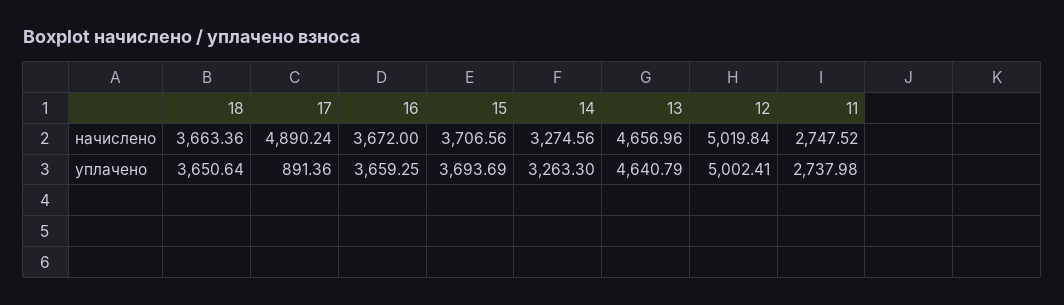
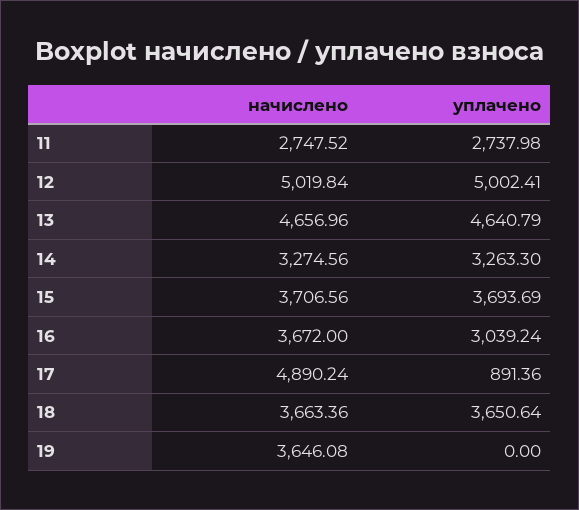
  {
    "18": {
      "начислено": 3663.36,
      "уплачено": 3650.64
    },
    "17": {
      "начислено": 4890.24,
      "уплачено": 891.36
    },
    "16": {
      "начислено": 3672,
-     "уплачено": 3659.25
+     "уплачено": 3039.24
    },
    "15": {
      "начислено": 3706.56,
      "уплачено": 3693.69
    },
    "14": {
      "начислено": 3274.56,
      "уплачено": 3263.3
    },
    "13": {
      "начислено": 4656.96,
      "уплачено": 4640.79
    },
    "12": {
      "начислено": 5019.84,
      "уплачено": 5002.41
    },
    "11": {
      "начислено": 2747.52,
      "уплачено": 2737.98
-   }
+   },
+   "19": {
+     "начислено": 3646.08,
+     "уплачено": 0
+   }
  }

